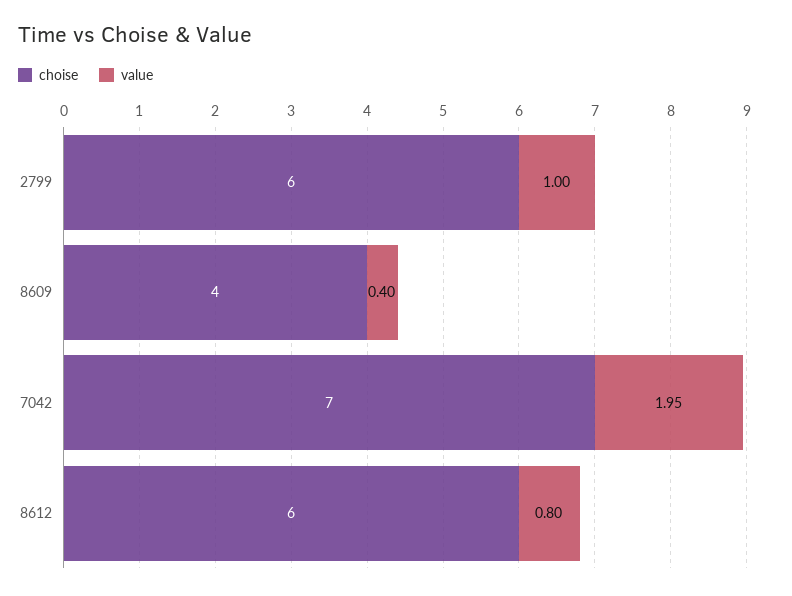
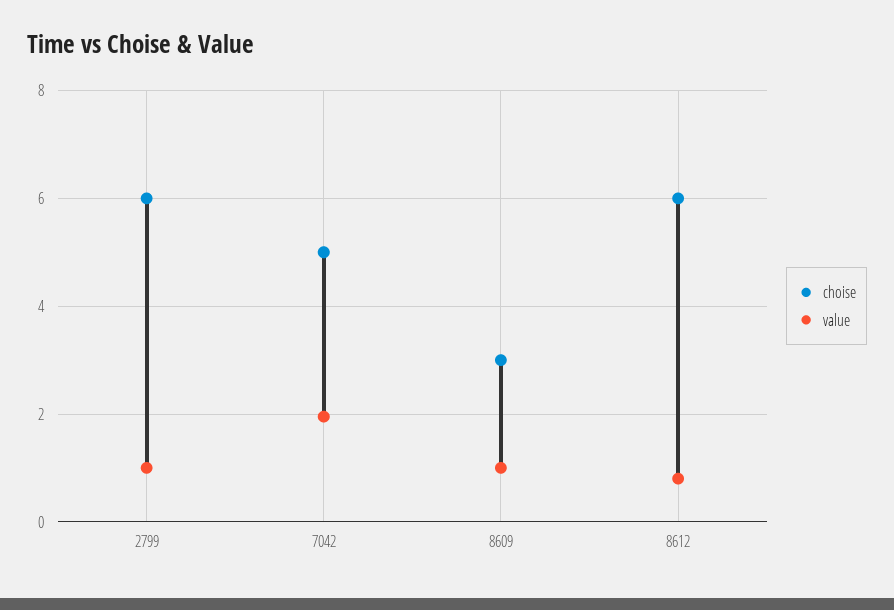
  {
    "choise": {
      "2799": 6,
-     "8609": 4,
+     "8609": 3,
-     "7042": 7,
+     "7042": 5,
      "8612": 6
    },
    "value": {
      "2799": 1,
-     "8609": 0.4,
+     "8609": 1,
      "7042": 1.95,
      "8612": 0.8
    }
  }

